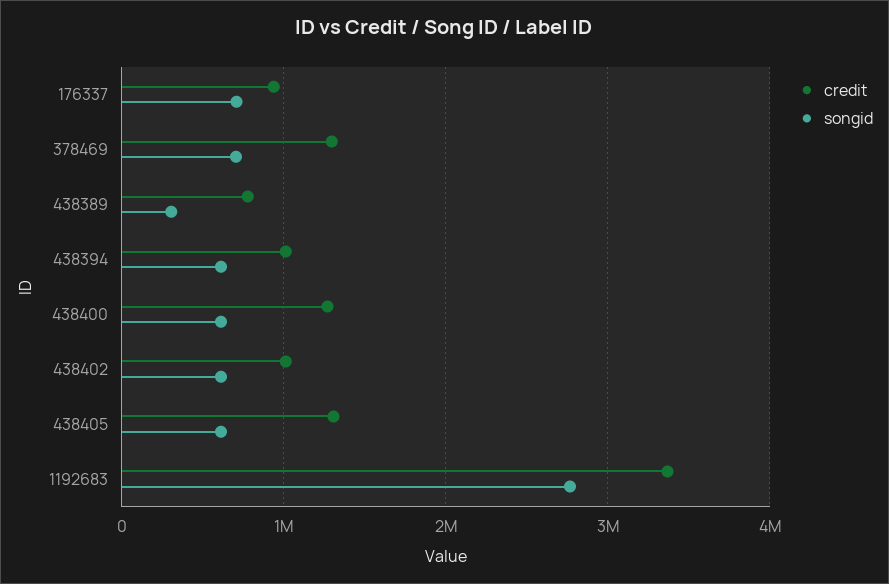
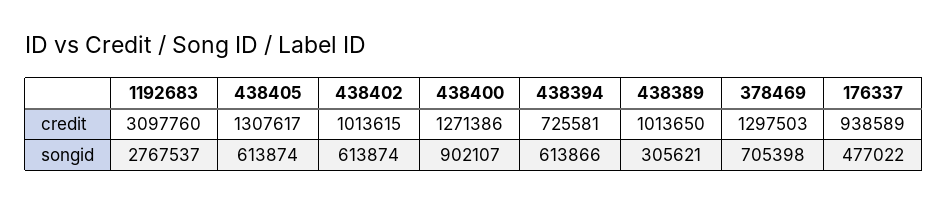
  {
    "credit": {
      "176337": 938589,
      "378469": 1297503,
-     "438389": 800000,
+     "438389": 1013650,
-     "438394": 1000000,
+     "438394": 725581,
      "438400": 1271386,
      "438402": 1013615,
      "438405": 1307617,
-     "1192683": 3400000
+     "1192683": 3097760
    },
    "songid": {
-     "176337": 700000,
+     "176337": 477022,
      "378469": 705398,
      "438389": 305621,
      "438394": 613866,
-     "438400": 600000,
+     "438400": 902107,
      "438402": 613874,
      "438405": 613874,
      "1192683": 2767537
    }
  }

